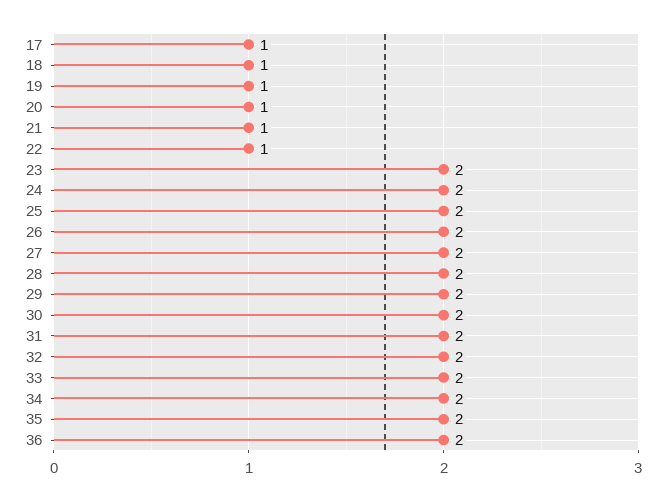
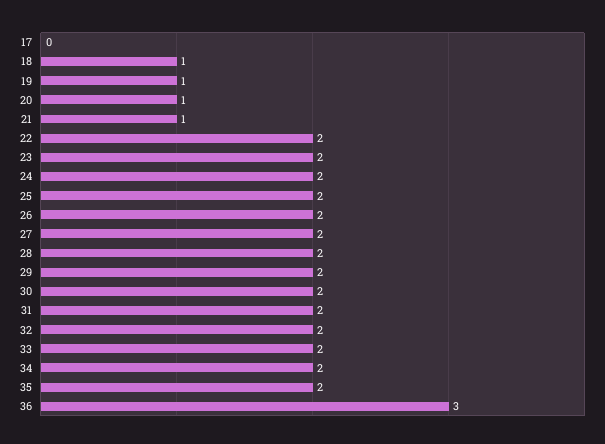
  {
-   "17": 1,
+   "17": 0,
    "18": 1,
    "19": 1,
    "20": 1,
    "21": 1,
-   "22": 1,
+   "22": 2,
    "23": 2,
    "24": 2,
    "25": 2,
    "26": 2,
    "27": 2,
    "28": 2,
    "29": 2,
    "30": 2,
    "31": 2,
    "32": 2,
    "33": 2,
    "34": 2,
    "35": 2,
-   "36": 2
+   "36": 3
  }

